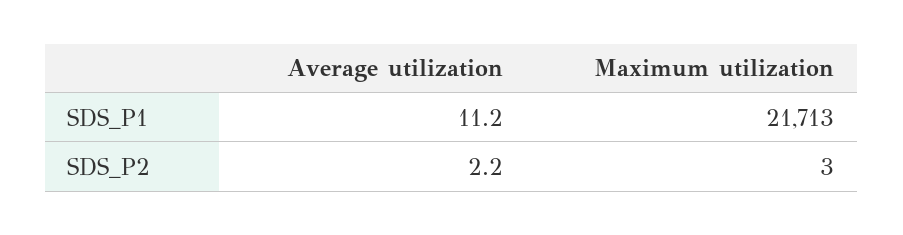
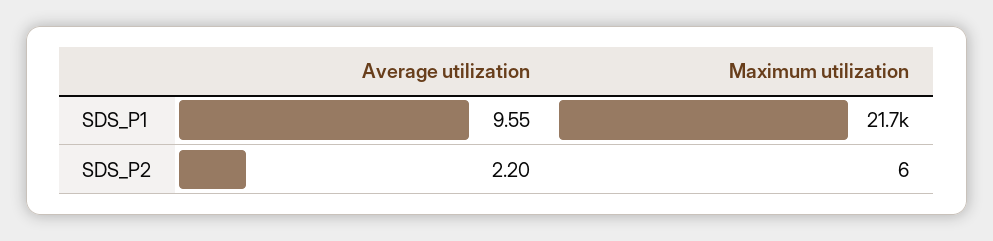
  {
    "Average utilization": {
-     "SDS_P1": 11.2,
+     "SDS_P1": 9.55,
      "SDS_P2": 2.2
    },
    "Maximum utilization": {
      "SDS_P1": 21713,
-     "SDS_P2": 3
+     "SDS_P2": 6
    }
  }

